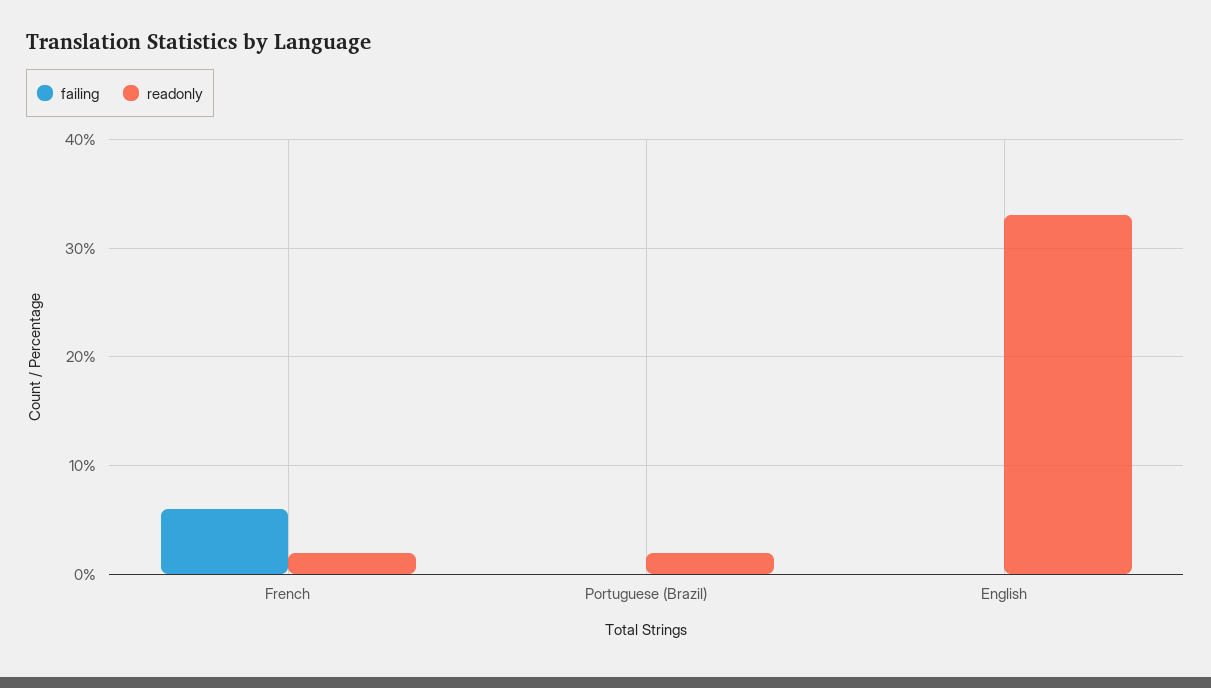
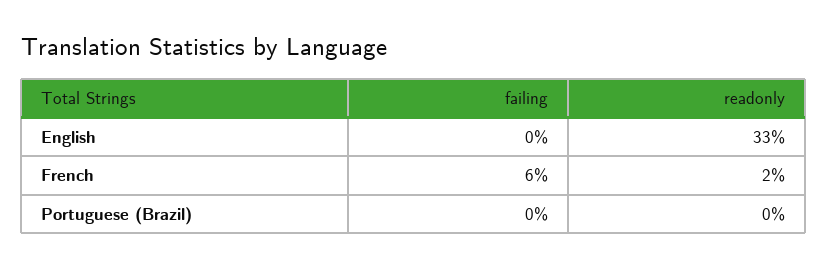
  {
    "failing": {
      "French": 6,
      "Portuguese (Brazil)": 0,
      "English": 0
    },
    "readonly": {
      "French": 2,
-     "Portuguese (Brazil)": 2,
+     "Portuguese (Brazil)": 0,
      "English": 33
    }
  }

